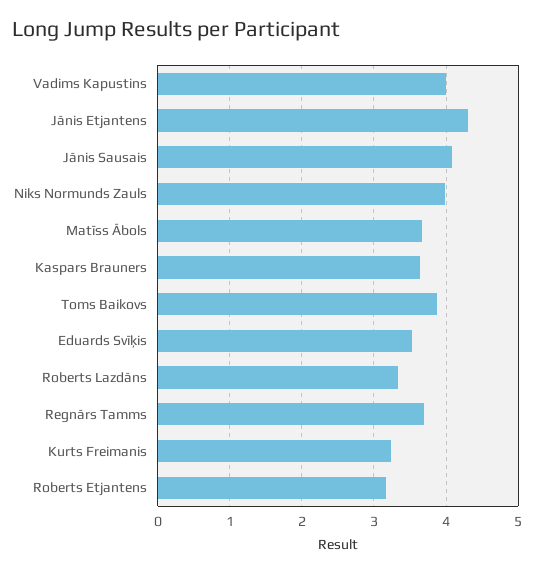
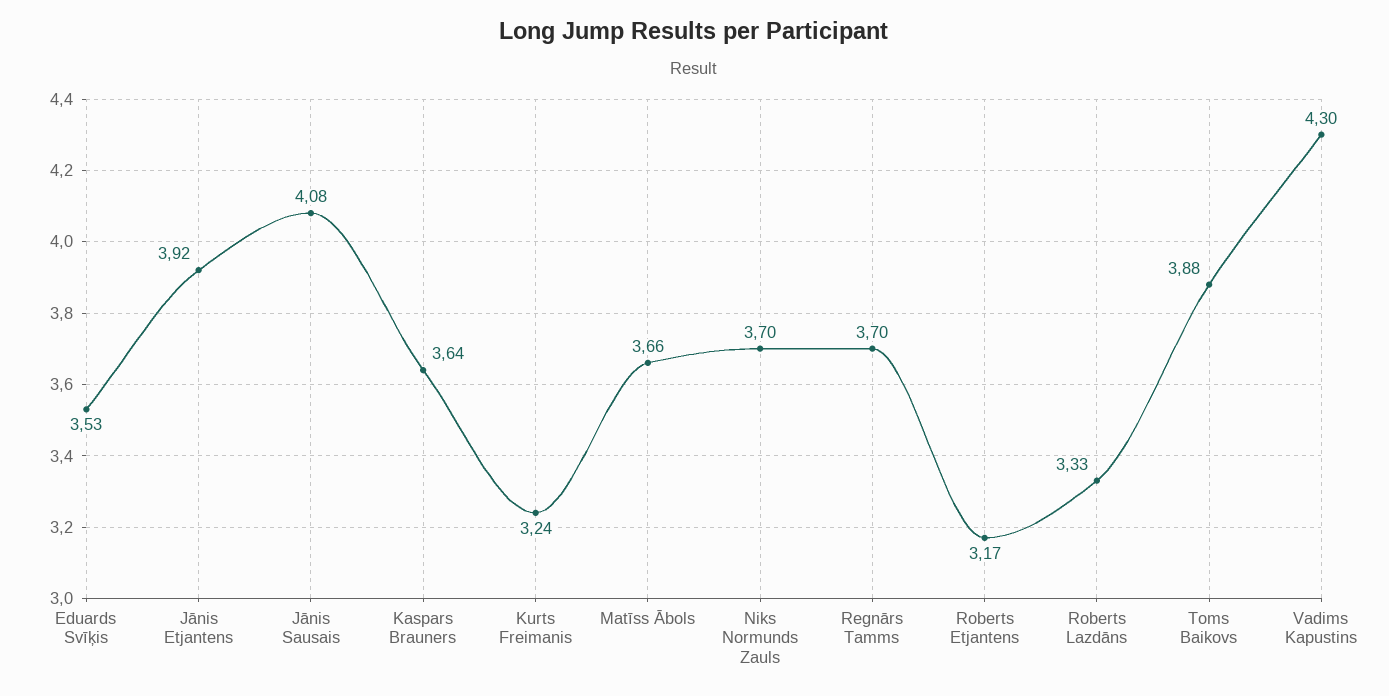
  {
-   "Vadims Kapustins": 4,
+   "Vadims Kapustins": 4.3,
-   "Jānis Etjantens": 4.3,
+   "Jānis Etjantens": 3.92,
    "Jānis Sausais": 4.08,
-   "Niks Normunds Zauls": 4,
+   "Niks Normunds Zauls": 3.7,
    "Matīss Ābols": 3.66,
    "Kaspars Brauners": 3.64,
    "Toms Baikovs": 3.88,
    "Eduards Svīķis": 3.53,
    "Roberts Lazdāns": 3.33,
    "Regnārs Tamms": 3.7,
    "Kurts Freimanis": 3.24,
    "Roberts Etjantens": 3.17
  }

